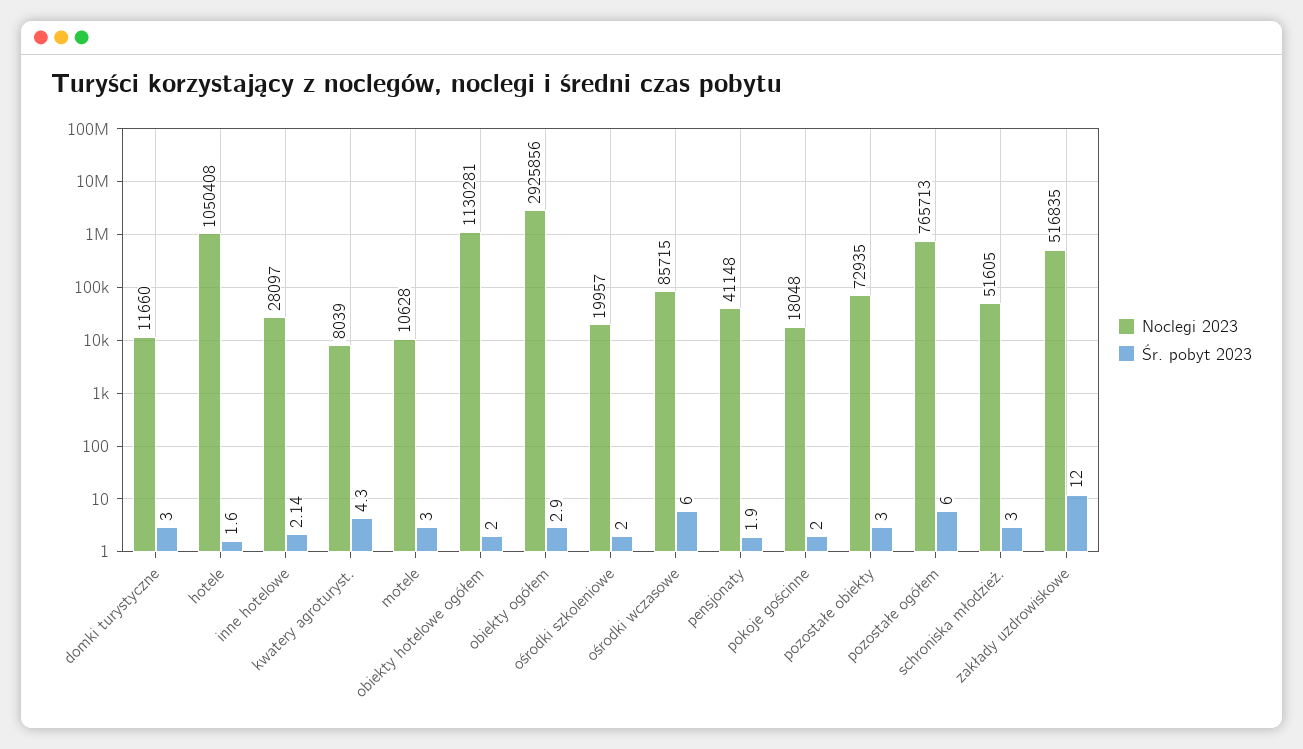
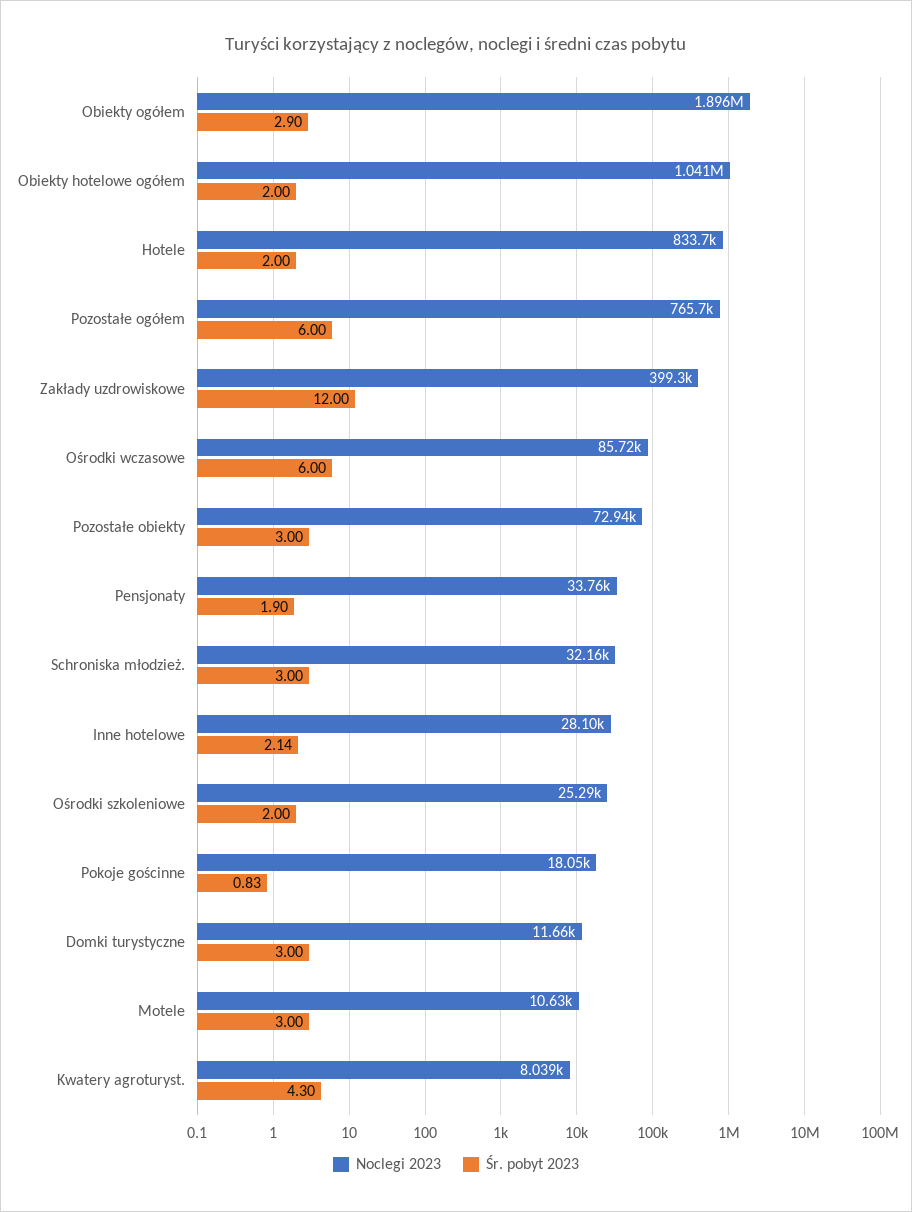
  {
    "Noclegi 2023": {
      "domki turystyczne": 11660,
-     "hotele": 1050408,
+     "hotele": 833700,
      "inne hotelowe": 28097,
      "kwatery agroturyst.": 8039,
      "motele": 10628,
-     "obiekty hotelowe ogółem": 1130281,
+     "obiekty hotelowe ogółem": 1041000,
-     "obiekty ogółem": 2925856,
+     "obiekty ogółem": 1896000,
-     "ośrodki szkoleniowe": 19957,
+     "ośrodki szkoleniowe": 25290,
      "ośrodki wczasowe": 85715,
-     "pensjonaty": 41148,
+     "pensjonaty": 33760,
      "pokoje gościnne": 18048,
      "pozostałe obiekty": 72935,
      "pozostałe ogółem": 765713,
-     "schroniska młodzież.": 51605,
+     "schroniska młodzież.": 32160,
-     "zakłady uzdrowiskowe": 516835
+     "zakłady uzdrowiskowe": 399300
    },
    "Śr. pobyt 2023": {
      "domki turystyczne": 3,
-     "hotele": 1.6,
+     "hotele": 2,
      "inne hotelowe": 2.14,
      "kwatery agroturyst.": 4.3,
      "motele": 3,
      "obiekty hotelowe ogółem": 2,
      "obiekty ogółem": 2.9,
      "ośrodki szkoleniowe": 2,
      "ośrodki wczasowe": 6,
      "pensjonaty": 1.9,
-     "pokoje gościnne": 2,
+     "pokoje gościnne": 0.83,
      "pozostałe obiekty": 3,
      "pozostałe ogółem": 6,
      "schroniska młodzież.": 3,
      "zakłady uzdrowiskowe": 12
    }
  }

